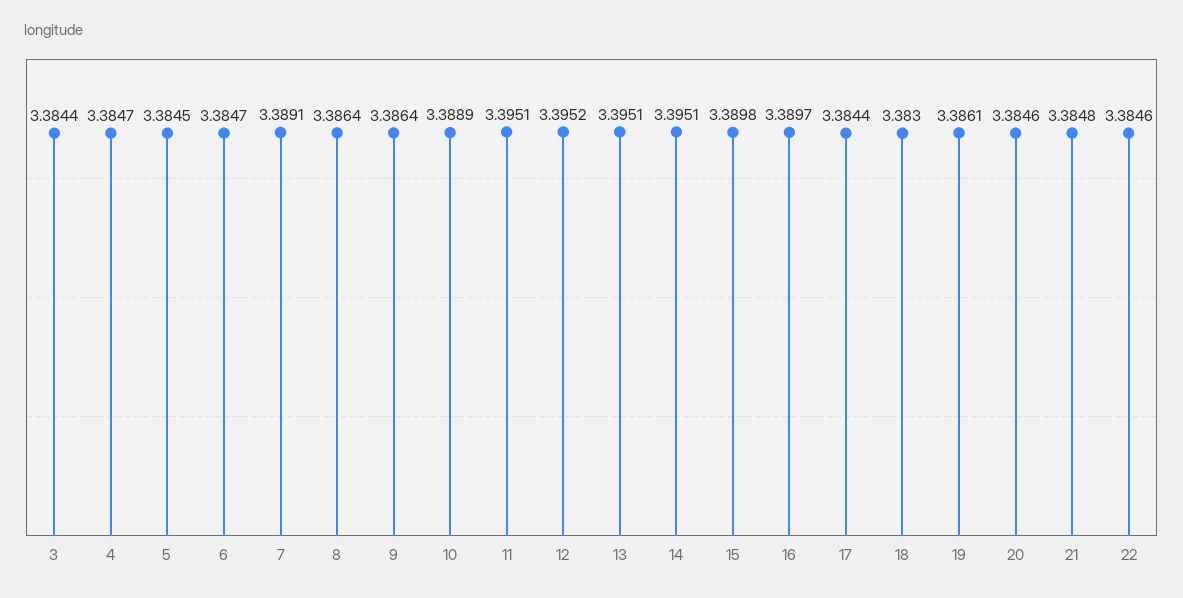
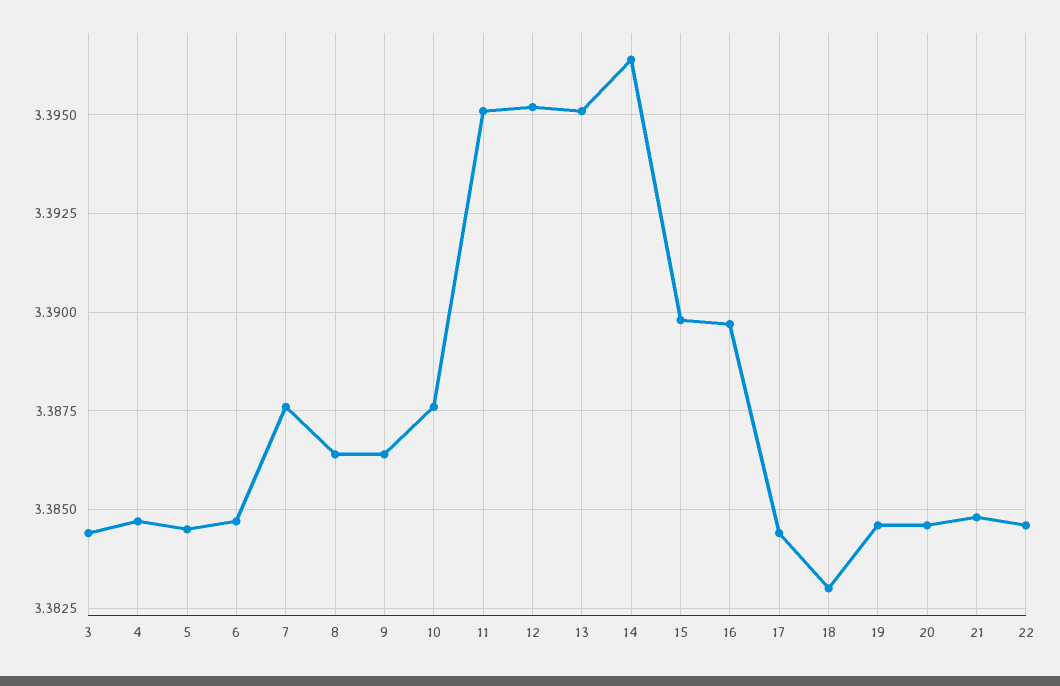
  {
    "3": 3.3844,
    "4": 3.3847,
    "5": 3.3845,
    "6": 3.3847,
-   "7": 3.3891,
+   "7": 3.3875,
    "8": 3.3864,
    "9": 3.3864,
-   "10": 3.3889,
+   "10": 3.3875,
    "11": 3.3951,
    "12": 3.3952,
    "13": 3.3951,
-   "14": 3.3951,
+   "14": 3.3965,
    "15": 3.3898,
    "16": 3.3897,
    "17": 3.3844,
    "18": 3.383,
-   "19": 3.3861,
+   "19": 3.3845,
    "20": 3.3846,
    "21": 3.3848,
    "22": 3.3846
  }

